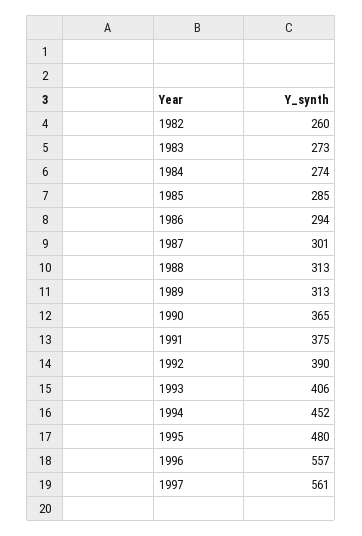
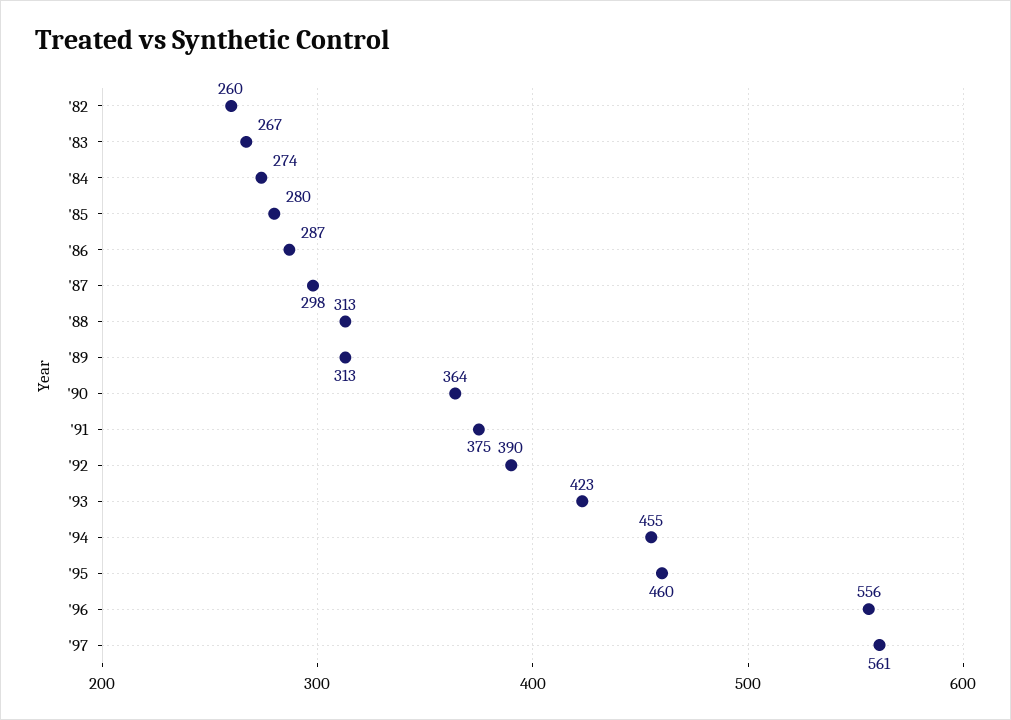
  {
    "1982": 260,
-   "1983": 273,
+   "1983": 267,
    "1984": 274,
-   "1985": 285,
+   "1985": 280,
-   "1986": 294,
+   "1986": 287,
-   "1987": 301,
+   "1987": 298,
    "1988": 313,
    "1989": 313,
-   "1990": 365,
+   "1990": 364,
    "1991": 375,
    "1992": 390,
-   "1993": 406,
+   "1993": 423,
-   "1994": 452,
+   "1994": 455,
-   "1995": 480,
+   "1995": 460,
-   "1996": 557,
+   "1996": 556,
    "1997": 561
  }

